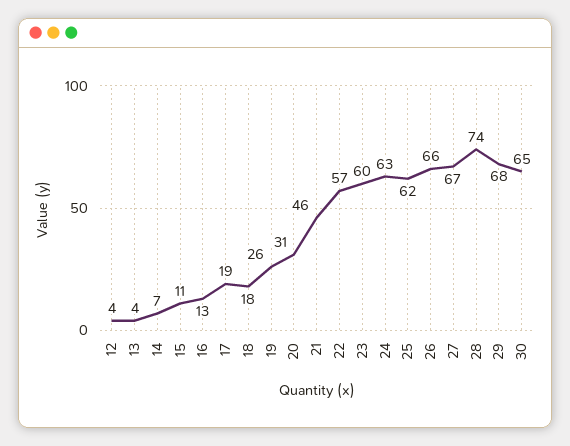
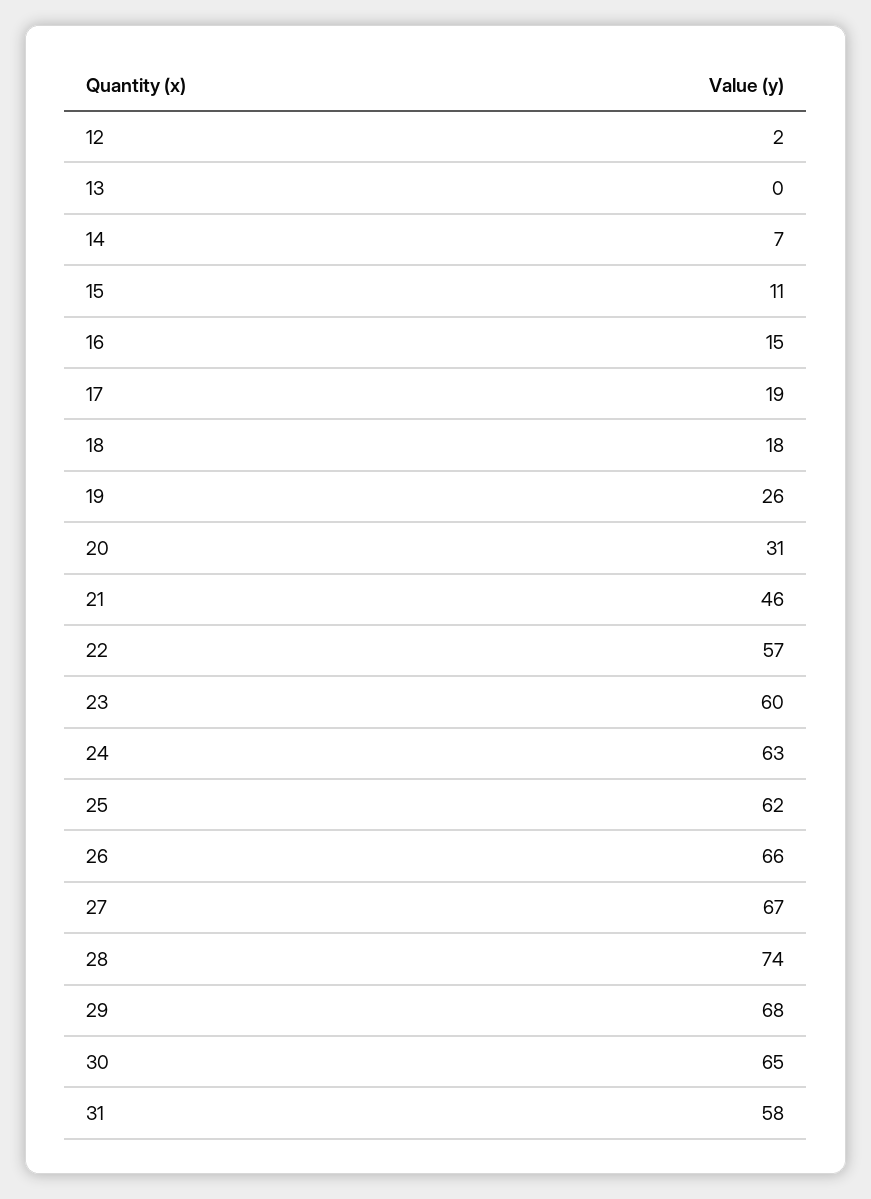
  {
-   "12": 4,
+   "12": 2,
-   "13": 4,
+   "13": 0,
    "14": 7,
    "15": 11,
-   "16": 13,
+   "16": 15,
    "17": 19,
    "18": 18,
    "19": 26,
    "20": 31,
    "21": 46,
    "22": 57,
    "23": 60,
    "24": 63,
    "25": 62,
    "26": 66,
    "27": 67,
    "28": 74,
    "29": 68,
-   "30": 65
+   "30": 65,
+   "31": 58
  }

